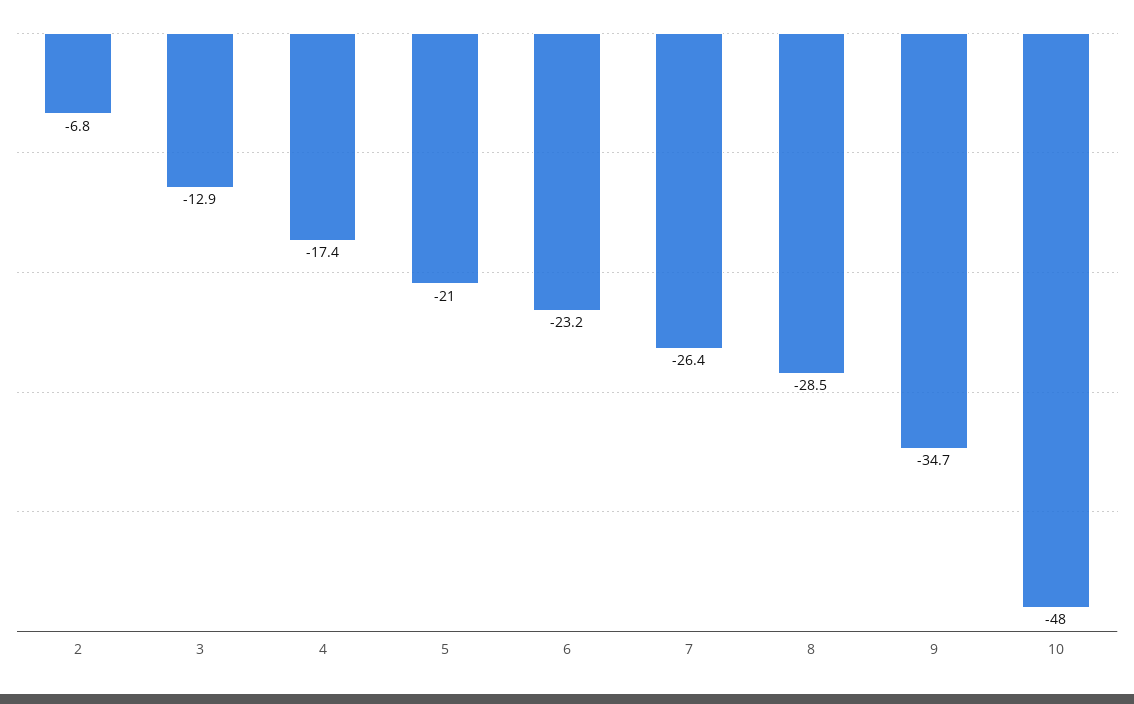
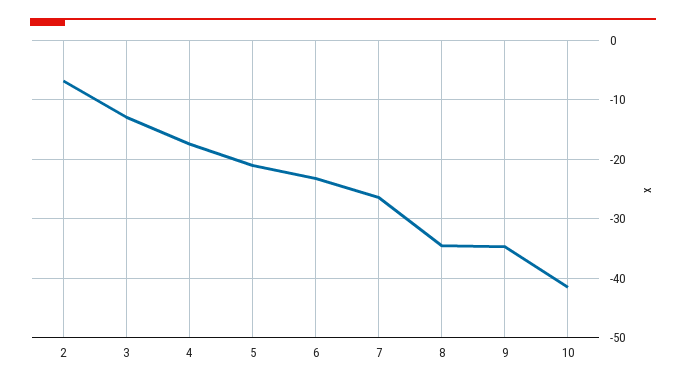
  {
    "2": -6.8,
    "3": -12.9,
    "4": -17.4,
    "5": -21,
    "6": -23.2,
    "7": -26.4,
-   "8": -28.5,
+   "8": -34,
    "9": -34.7,
-   "10": -48
+   "10": -42
  }

